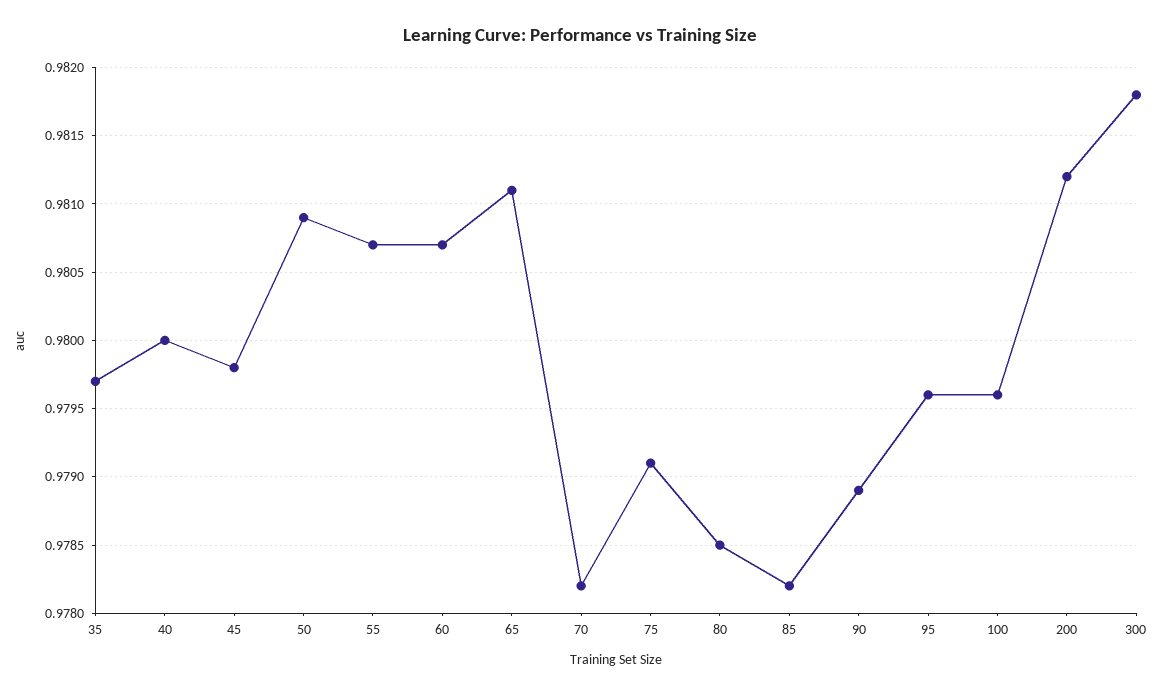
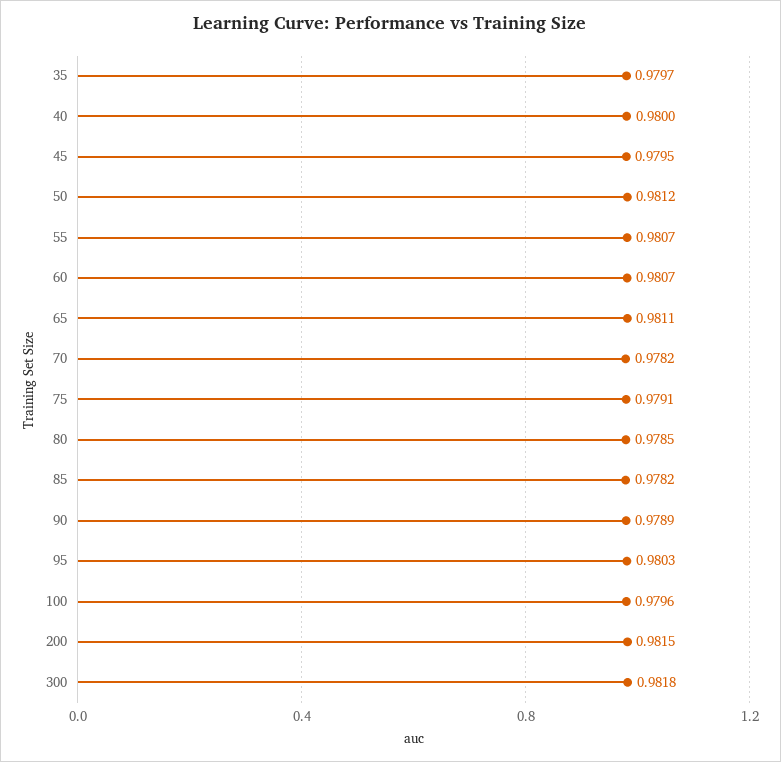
  {
    "35": 0.9797,
    "40": 0.98,
-   "45": 0.9798,
+   "45": 0.9795,
-   "50": 0.9809,
+   "50": 0.9812,
    "55": 0.9807,
    "60": 0.9807,
    "65": 0.9811,
    "70": 0.9782,
    "75": 0.9791,
    "80": 0.9785,
    "85": 0.9782,
    "90": 0.9789,
-   "95": 0.9796,
+   "95": 0.9803,
    "100": 0.9796,
-   "200": 0.9812,
+   "200": 0.9815,
    "300": 0.9818
  }

